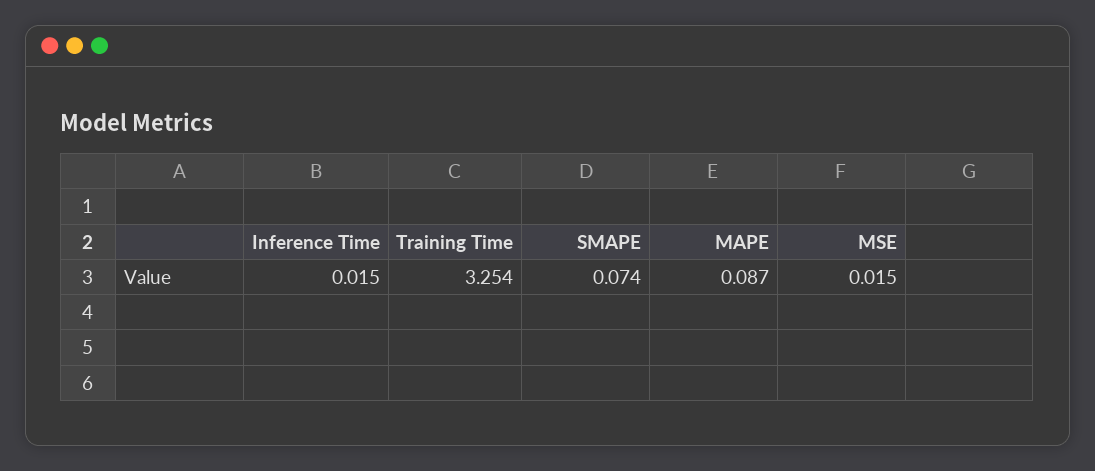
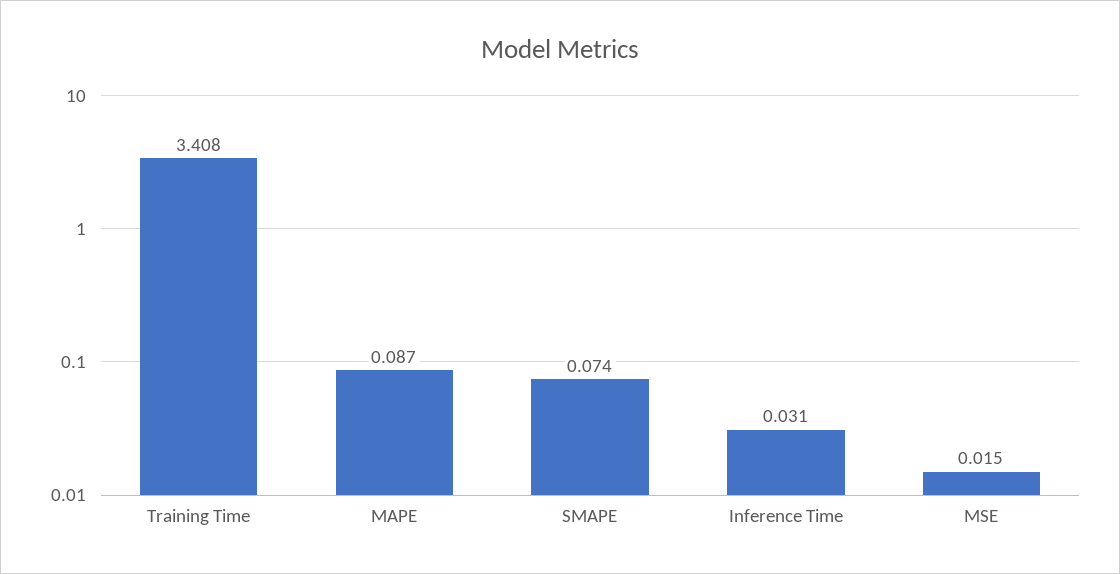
  {
-   "Inference Time": 0.015,
+   "Inference Time": 0.031,
-   "Training Time": 3.254,
+   "Training Time": 3.408,
    "SMAPE": 0.074,
    "MAPE": 0.087,
    "MSE": 0.015
  }

